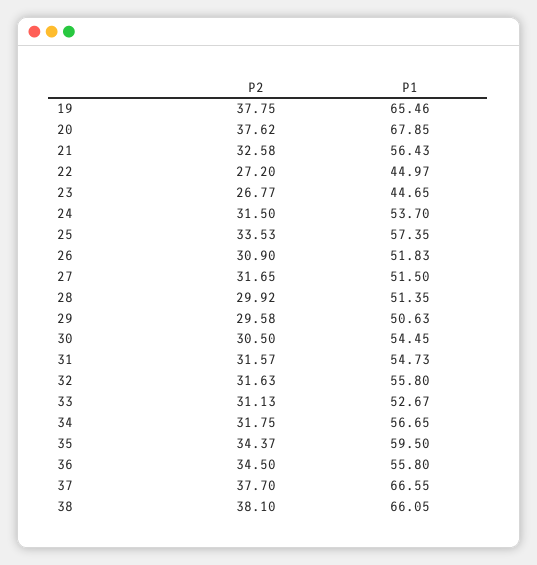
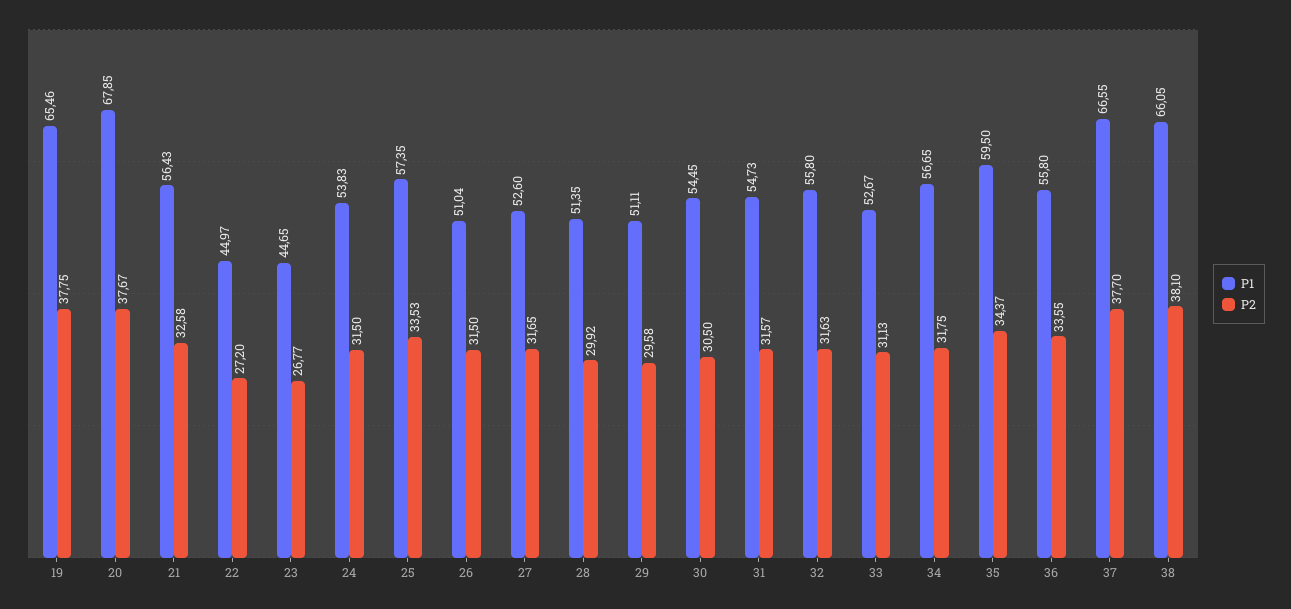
  {
    "P2": {
      "19": 37.75,
-     "20": 37.62,
+     "20": 37.67,
      "21": 32.58,
      "22": 27.2,
      "23": 26.77,
      "24": 31.5,
      "25": 33.53,
-     "26": 30.9,
+     "26": 31.5,
      "27": 31.65,
      "28": 29.92,
      "29": 29.58,
      "30": 30.5,
      "31": 31.57,
      "32": 31.63,
      "33": 31.13,
      "34": 31.75,
      "35": 34.37,
-     "36": 34.5,
+     "36": 33.55,
      "37": 37.7,
      "38": 38.1
    },
    "P1": {
      "19": 65.46,
      "20": 67.85,
      "21": 56.43,
      "22": 44.97,
      "23": 44.65,
-     "24": 53.7,
+     "24": 53.83,
      "25": 57.35,
-     "26": 51.83,
+     "26": 51.04,
-     "27": 51.5,
+     "27": 52.6,
      "28": 51.35,
-     "29": 50.63,
+     "29": 51.11,
      "30": 54.45,
      "31": 54.73,
      "32": 55.8,
      "33": 52.67,
      "34": 56.65,
      "35": 59.5,
      "36": 55.8,
      "37": 66.55,
      "38": 66.05
    }
  }

